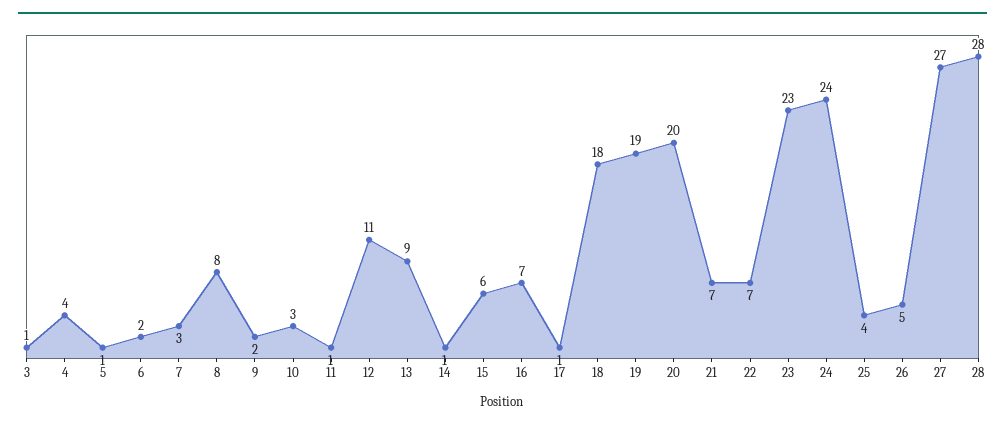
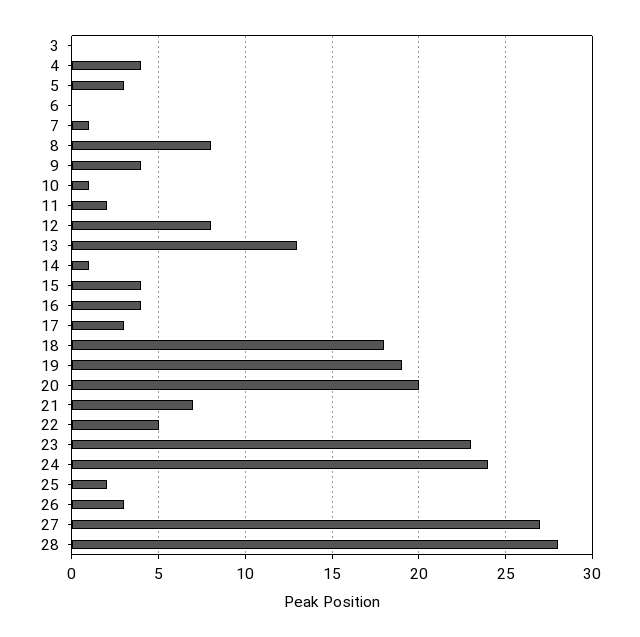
  {
-   "3": 1,
+   "3": 0,
    "4": 4,
-   "5": 1,
+   "5": 3,
-   "6": 2,
+   "6": 0,
-   "7": 3,
+   "7": 1,
    "8": 8,
-   "9": 2,
+   "9": 4,
-   "10": 3,
+   "10": 1,
-   "11": 1,
+   "11": 2,
-   "12": 11,
+   "12": 8,
-   "13": 9,
+   "13": 13,
    "14": 1,
-   "15": 6,
+   "15": 4,
-   "16": 7,
+   "16": 4,
-   "17": 1,
+   "17": 3,
    "18": 18,
    "19": 19,
    "20": 20,
    "21": 7,
-   "22": 7,
+   "22": 5,
    "23": 23,
    "24": 24,
-   "25": 4,
+   "25": 2,
-   "26": 5,
+   "26": 3,
    "27": 27,
    "28": 28
  }

